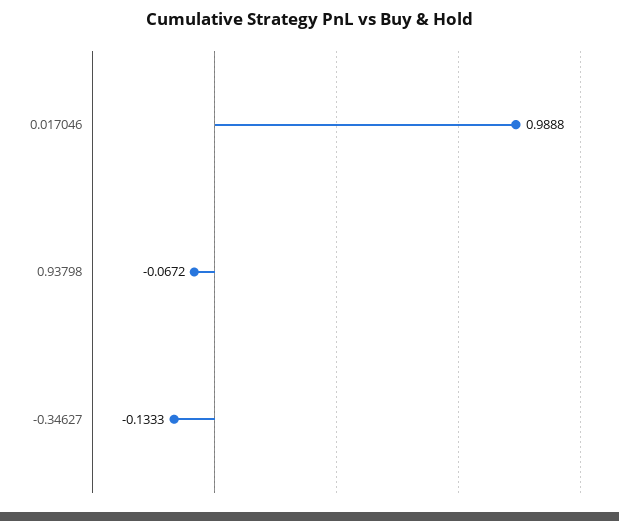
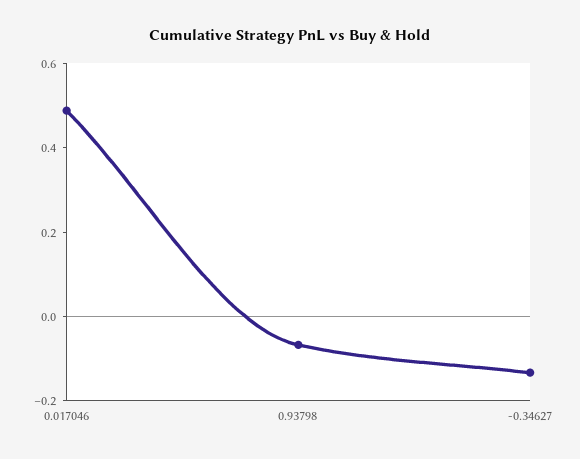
  {
-   "0.017046": 0.9888,
+   "0.017046": 0.5,
    "0.93798": -0.0672,
    "-0.34627": -0.1333
  }

